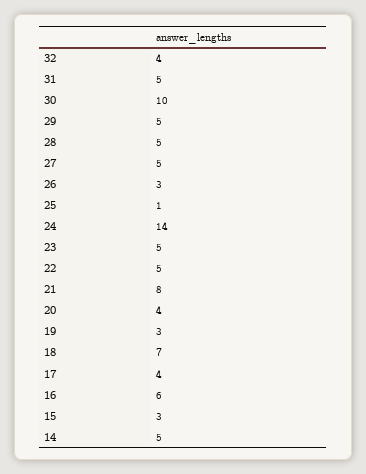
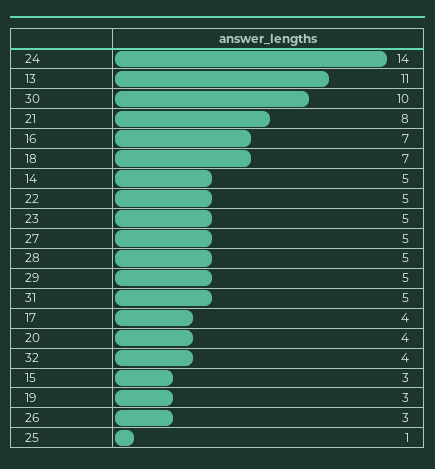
  {
    "32": 4,
    "31": 5,
    "30": 10,
    "29": 5,
    "28": 5,
    "27": 5,
    "26": 3,
    "25": 1,
    "24": 14,
    "23": 5,
    "22": 5,
    "21": 8,
    "20": 4,
    "19": 3,
    "18": 7,
    "17": 4,
-   "16": 6,
+   "16": 7,
    "15": 3,
-   "14": 5
+   "14": 5,
+   "13": 11
  }

